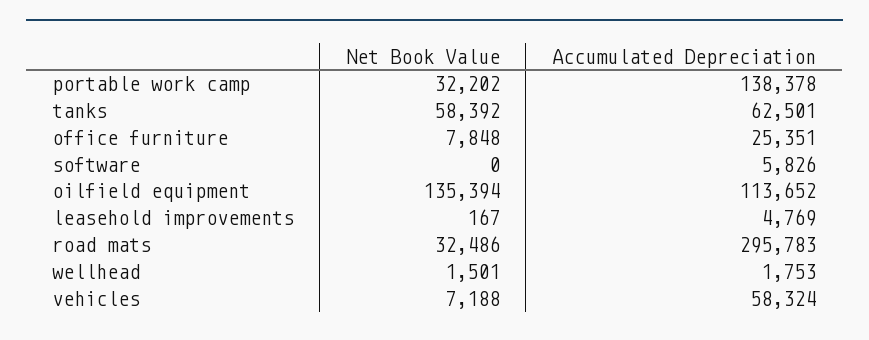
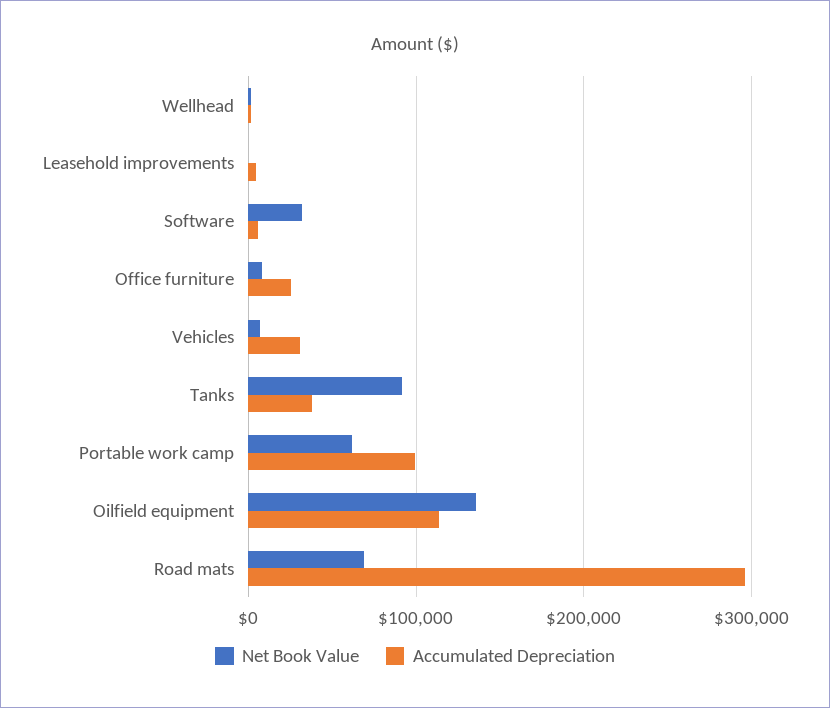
  {
    "Net Book Value": {
-     "portable work camp": 32202,
+     "portable work camp": 60000,
-     "tanks": 58392,
+     "tanks": 90000,
      "office furniture": 7848,
-     "software": 0,
+     "software": 30000,
      "oilfield equipment": 135394,
      "leasehold improvements": 167,
-     "road mats": 32486,
+     "road mats": 70000,
      "wellhead": 1501,
      "vehicles": 7188
    },
    "Accumulated Depreciation": {
-     "portable work camp": 138378,
+     "portable work camp": 100000,
-     "tanks": 62501,
+     "tanks": 40000,
      "office furniture": 25351,
      "software": 5826,
      "oilfield equipment": 113652,
      "leasehold improvements": 4769,
      "road mats": 295783,
      "wellhead": 1753,
-     "vehicles": 58324
+     "vehicles": 30000
    }
  }

